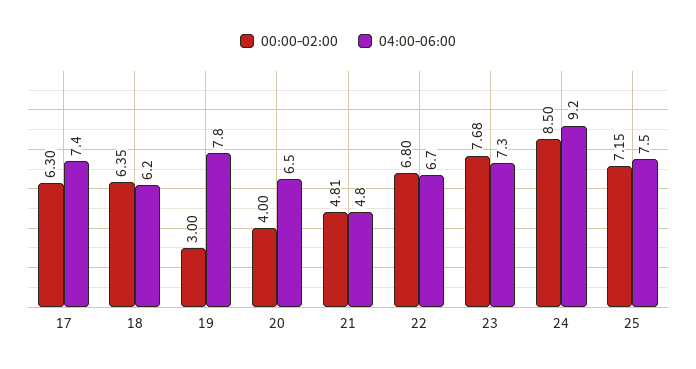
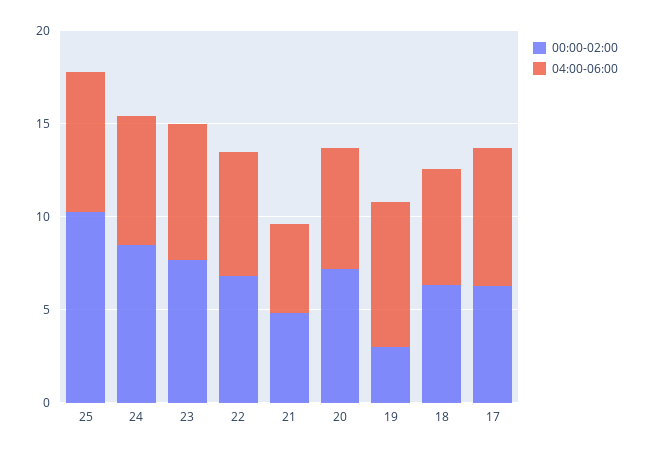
  {
    "00:00-02:00": {
      "17": 6.3,
      "18": 6.35,
      "19": 3,
-     "20": 4,
+     "20": 7,
      "21": 4.81,
      "22": 6.8,
      "23": 7.68,
      "24": 8.5,
-     "25": 7.15
+     "25": 10
    },
    "04:00-06:00": {
      "17": 7.4,
      "18": 6.2,
      "19": 7.8,
      "20": 6.5,
      "21": 4.8,
      "22": 6.7,
      "23": 7.3,
-     "24": 9.2,
+     "24": 7,
      "25": 7.5
    }
  }

